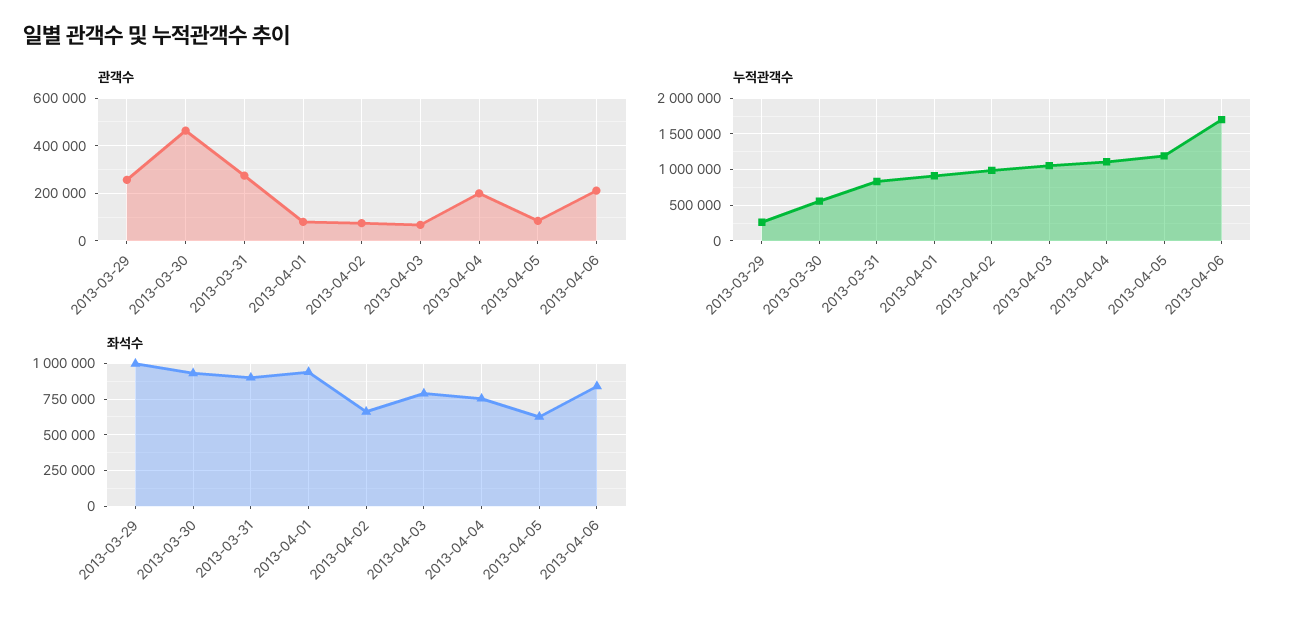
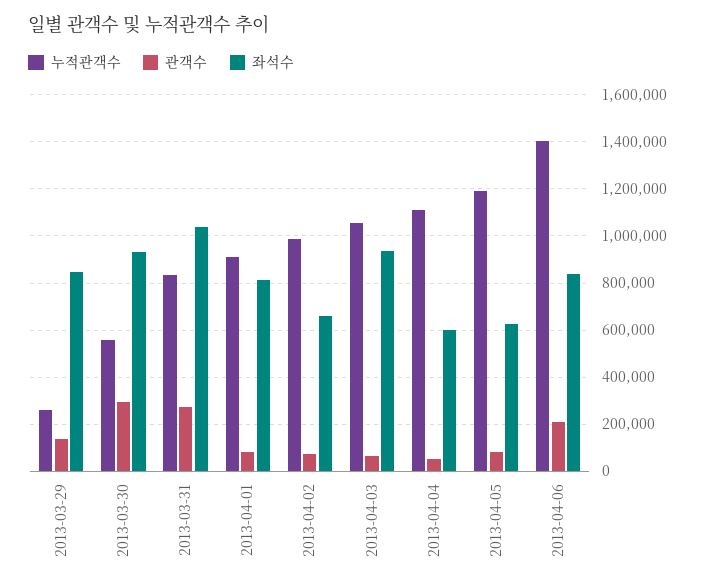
  {
    "관객수": {
-     "2013-03-29": 250000,
+     "2013-03-29": 150000,
-     "2013-03-30": 450000,
+     "2013-03-30": 300000,
      "2013-03-31": 250000,
      "2013-04-01": 100000,
      "2013-04-02": 50000,
      "2013-04-03": 50000,
-     "2013-04-04": 200000,
+     "2013-04-04": 50000,
      "2013-04-05": 100000,
      "2013-04-06": 200000
    },
    "누적관객수": {
      "2013-03-29": 250000,
      "2013-03-30": 550000,
      "2013-03-31": 850000,
      "2013-04-01": 900000,
      "2013-04-02": 1000000,
      "2013-04-03": 1050000,
      "2013-04-04": 1100000,
      "2013-04-05": 1200000,
-     "2013-04-06": 1700000
+     "2013-04-06": 1400000
    },
    "좌석수": {
-     "2013-03-29": 1000000,
+     "2013-03-29": 850000,
      "2013-03-30": 950000,
-     "2013-03-31": 900000,
+     "2013-03-31": 1050000,
-     "2013-04-01": 950000,
+     "2013-04-01": 800000,
      "2013-04-02": 650000,
-     "2013-04-03": 800000,
+     "2013-04-03": 950000,
-     "2013-04-04": 750000,
+     "2013-04-04": 600000,
      "2013-04-05": 650000,
      "2013-04-06": 850000
    }
  }

